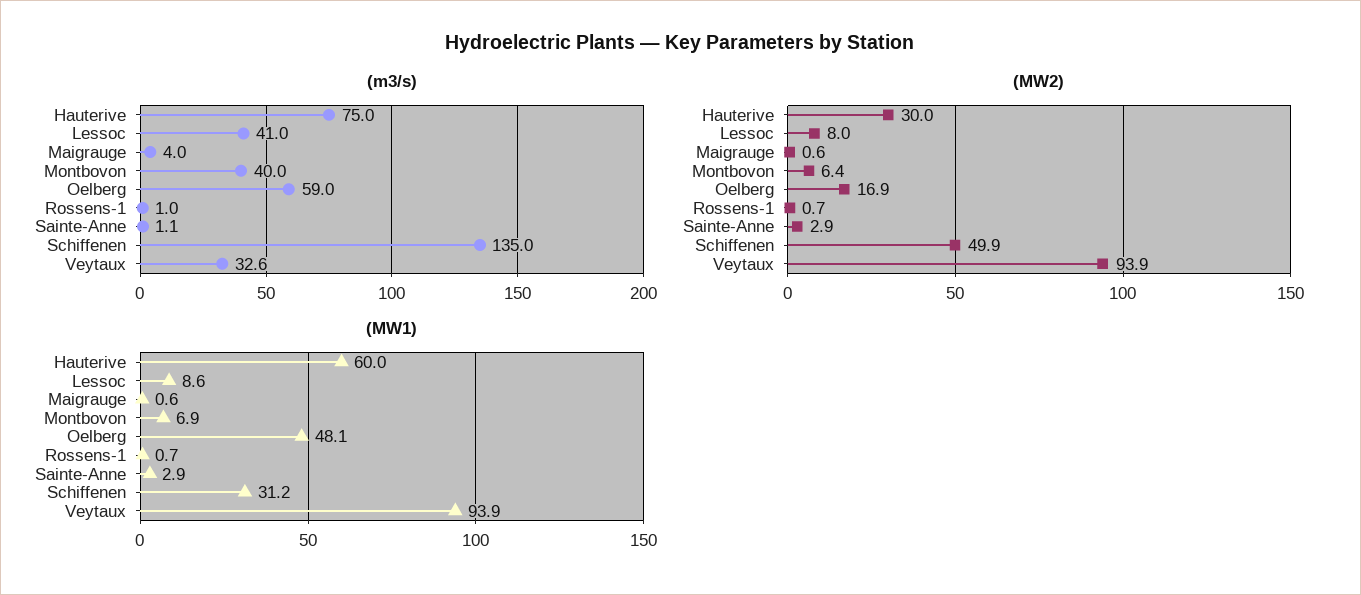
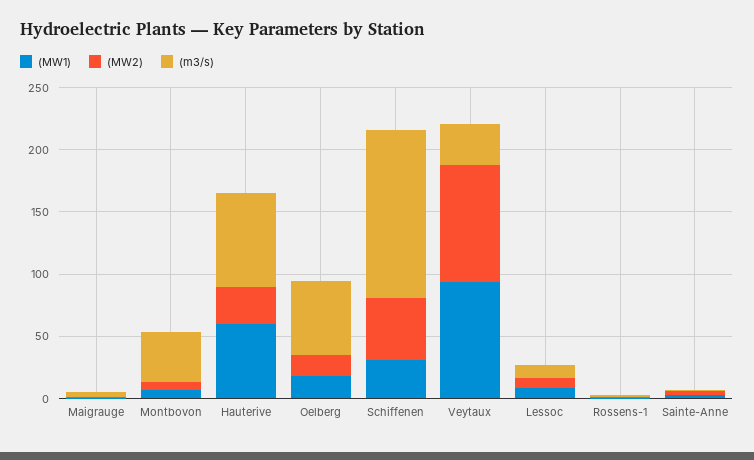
  {
    "(m3/s)": {
      "Hauterive": 75,
-     "Lessoc": 41,
+     "Lessoc": 10,
      "Maigrauge": 4,
      "Montbovon": 40,
      "Oelberg": 59,
      "Rossens-1": 1,
      "Sainte-Anne": 1.1,
      "Schiffenen": 135,
      "Veytaux": 32.6
    },
    "(MW2)": {
      "Hauterive": 30,
      "Lessoc": 8,
      "Maigrauge": 0.6,
      "Montbovon": 6.4,
      "Oelberg": 16.9,
      "Rossens-1": 0.7,
      "Sainte-Anne": 2.9,
      "Schiffenen": 49.9,
      "Veytaux": 93.9
    },
    "(MW1)": {
      "Hauterive": 60,
      "Lessoc": 8.6,
      "Maigrauge": 0.6,
      "Montbovon": 6.9,
-     "Oelberg": 48.1,
+     "Oelberg": 20,
      "Rossens-1": 0.7,
      "Sainte-Anne": 2.9,
      "Schiffenen": 31.2,
      "Veytaux": 93.9
    }
  }

